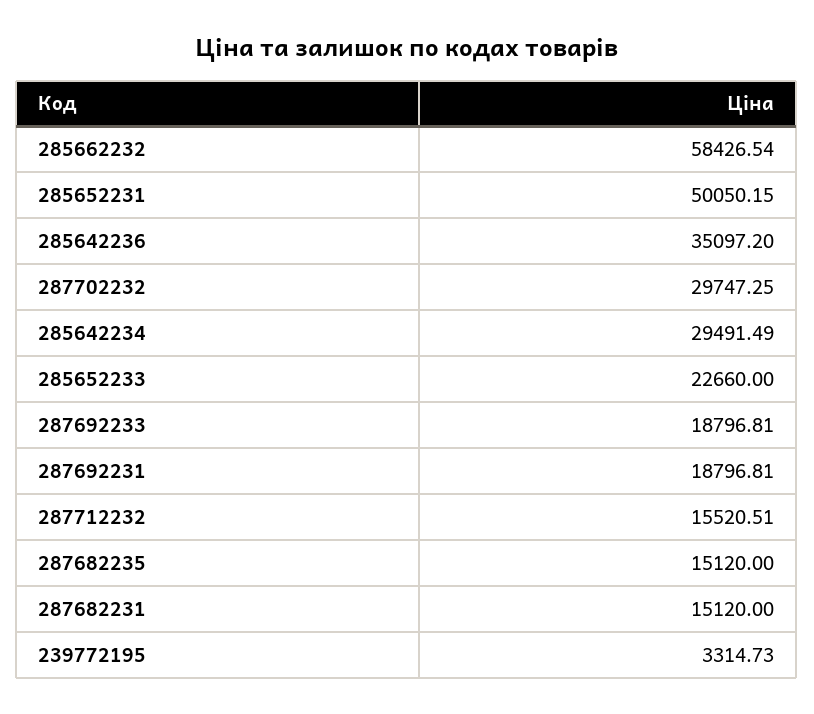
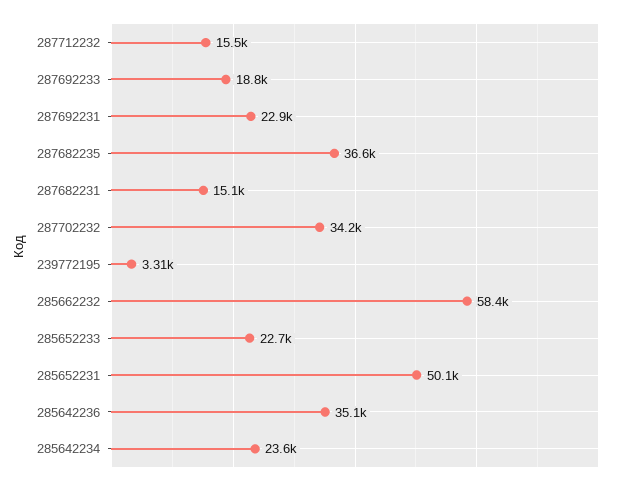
  {
    "285662232": 58426.54,
    "285652231": 50050.15,
    "285642236": 35097.2,
-   "287702232": 29747.25,
+   "287702232": 34200,
-   "285642234": 29491.49,
+   "285642234": 23600,
    "285652233": 22660,
    "287692233": 18796.81,
-   "287692231": 18796.81,
+   "287692231": 22900,
    "287712232": 15520.51,
-   "287682235": 15120,
+   "287682235": 36600,
    "287682231": 15120,
    "239772195": 3314.73
  }

